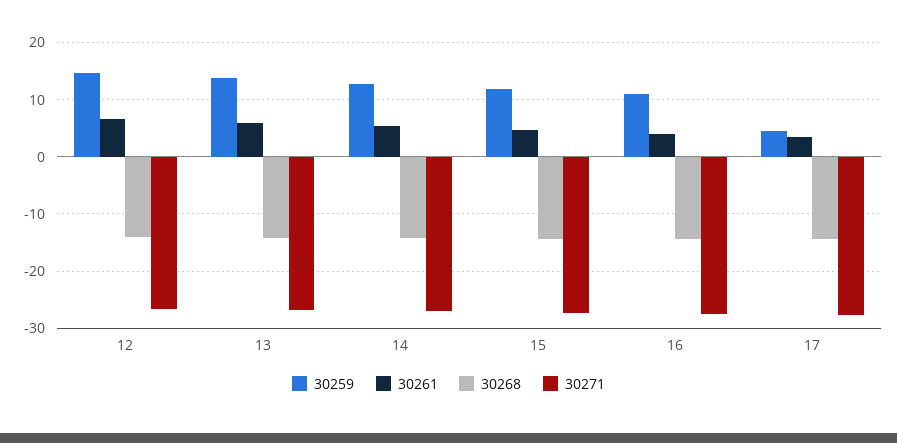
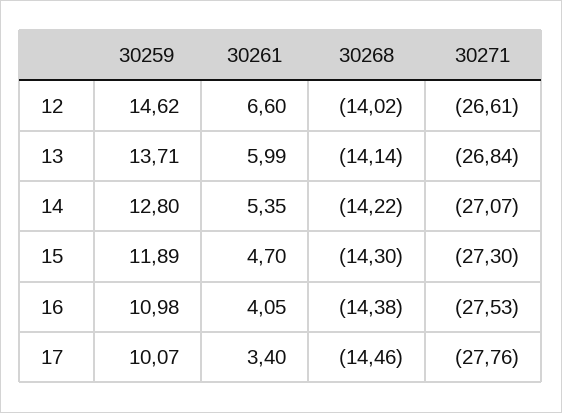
  {
    "30259": {
      "12": 14.62,
      "13": 13.71,
      "14": 12.8,
      "15": 11.89,
      "16": 10.98,
-     "17": 4
+     "17": 10.07
    },
    "30261": {
      "12": 6.6,
      "13": 5.99,
      "14": 5.35,
      "15": 4.7,
      "16": 4.05,
      "17": 3.4
    },
    "30268": {
      "12": -14.02,
      "13": -14.14,
      "14": -14.22,
      "15": -14.3,
      "16": -14.38,
      "17": -14.46
    },
    "30271": {
      "12": -26.61,
      "13": -26.84,
      "14": -27.07,
      "15": -27.3,
      "16": -27.53,
      "17": -27.76
    }
  }

